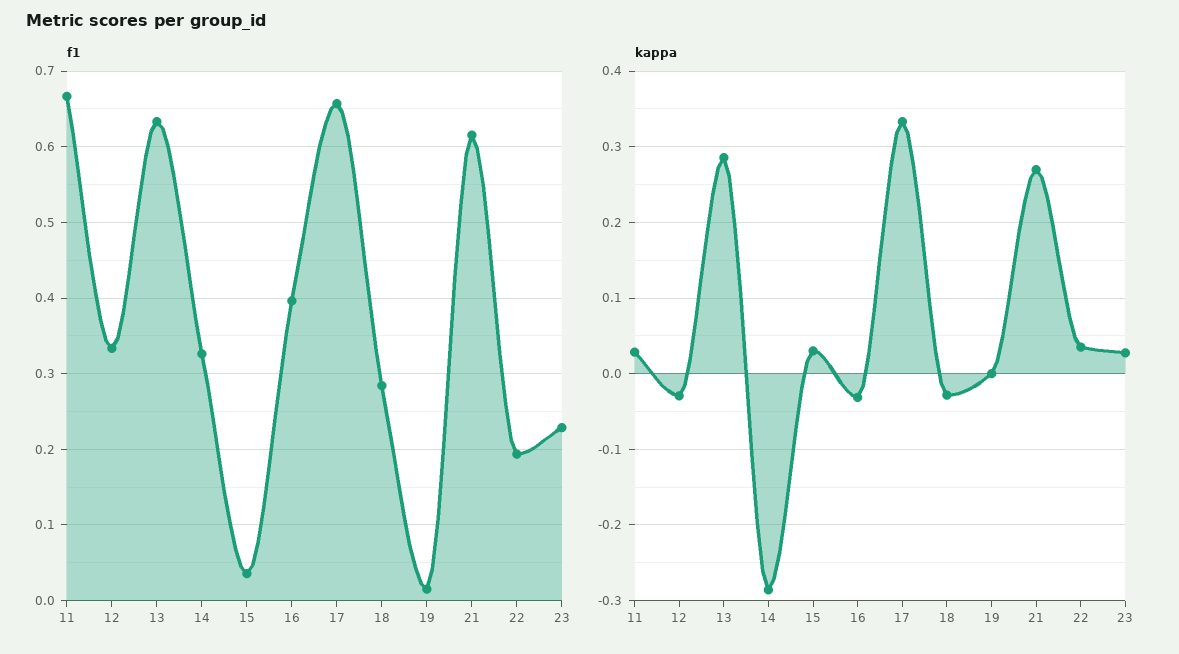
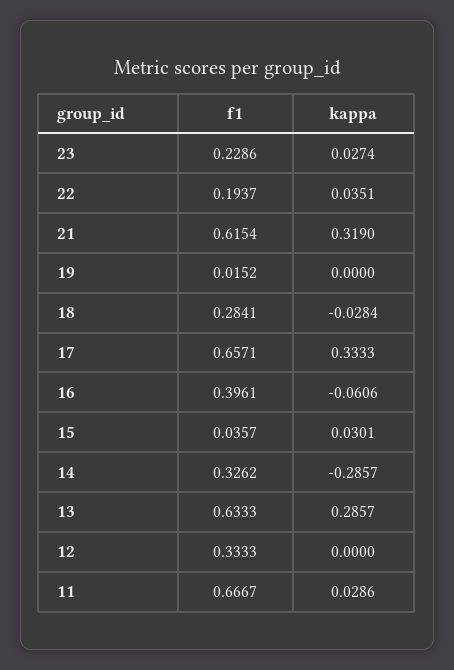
  {
    "f1": {
      "11": 0.6667,
      "12": 0.3333,
      "13": 0.6333,
      "14": 0.3262,
      "15": 0.0357,
      "16": 0.3961,
      "17": 0.6571,
      "18": 0.2841,
      "19": 0.0152,
      "21": 0.6154,
      "22": 0.1937,
      "23": 0.2286
    },
    "kappa": {
      "11": 0.0286,
-     "12": -0.03,
+     "12": 0,
      "13": 0.2857,
      "14": -0.2857,
      "15": 0.0301,
-     "16": -0.03,
+     "16": -0.0606,
      "17": 0.3333,
      "18": -0.0284,
      "19": 0,
-     "21": 0.27,
+     "21": 0.319,
      "22": 0.0351,
      "23": 0.0274
    }
  }

